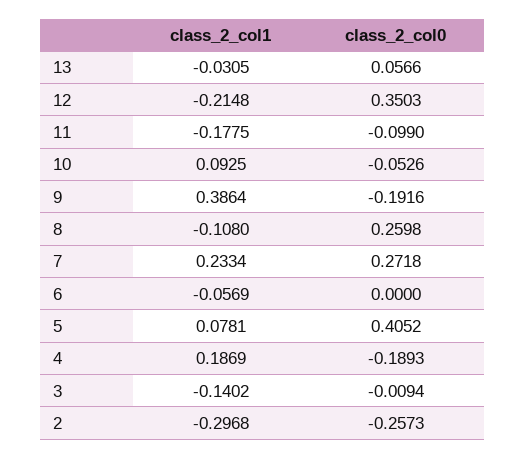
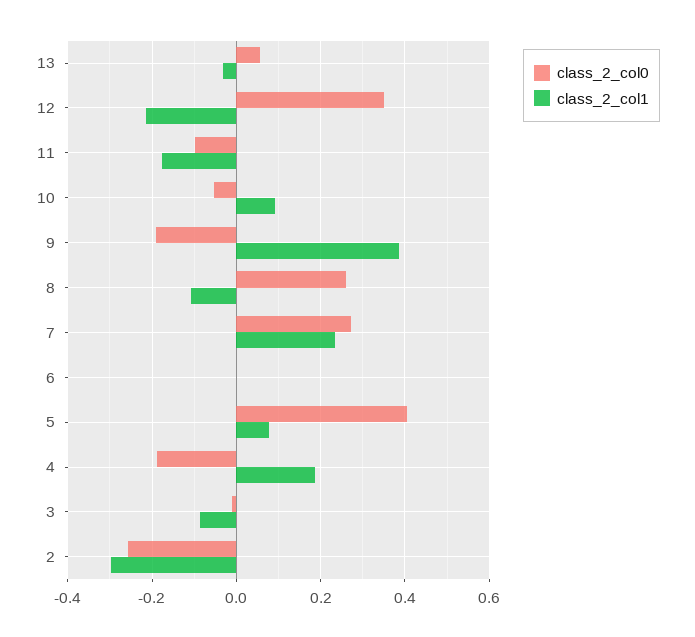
  {
    "class_2_col1": {
      "13": -0.0305,
      "12": -0.2148,
      "11": -0.1775,
      "10": 0.0925,
      "9": 0.3864,
      "8": -0.108,
      "7": 0.2334,
-     "6": -0.0569,
+     "6": 0,
      "5": 0.0781,
      "4": 0.1869,
-     "3": -0.1402,
+     "3": -0.08,
      "2": -0.2968
    },
    "class_2_col0": {
      "13": 0.0566,
      "12": 0.3503,
      "11": -0.099,
      "10": -0.0526,
      "9": -0.1916,
      "8": 0.2598,
      "7": 0.2718,
      "6": 0,
      "5": 0.4052,
      "4": -0.1893,
      "3": -0.0094,
      "2": -0.2573
    }
  }

